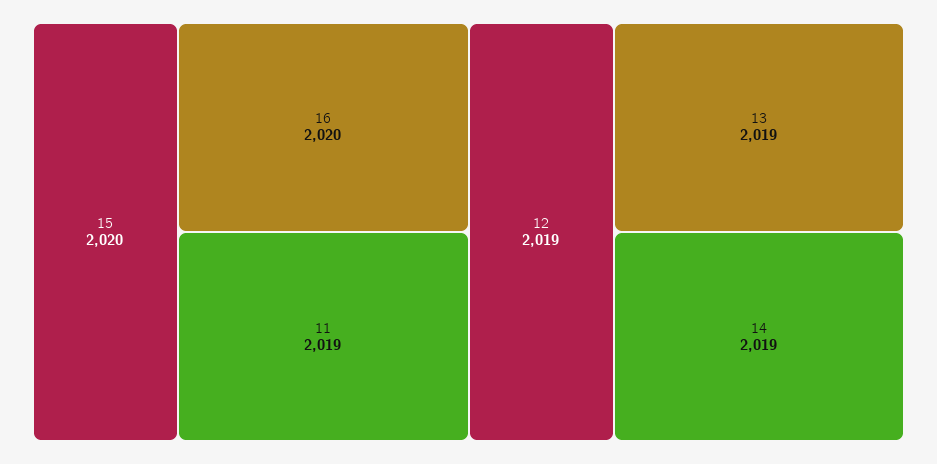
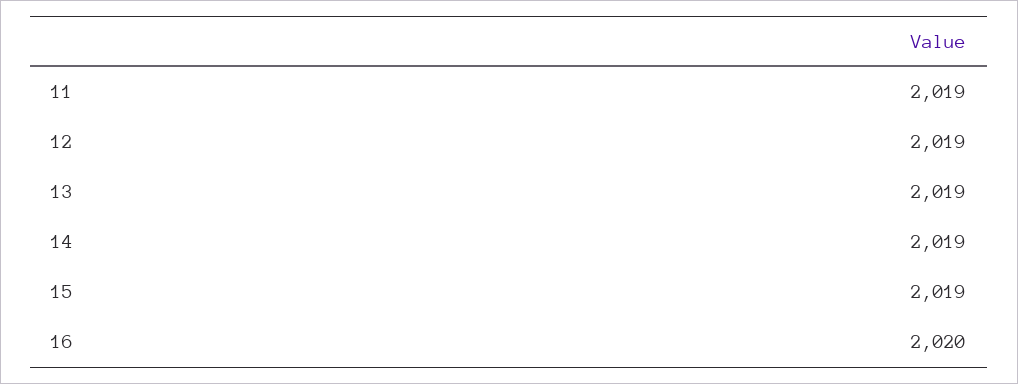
  {
-   "15": 2020,
+   "15": 2019,
    "16": 2020,
    "11": 2019,
    "12": 2019,
    "13": 2019,
    "14": 2019
  }

